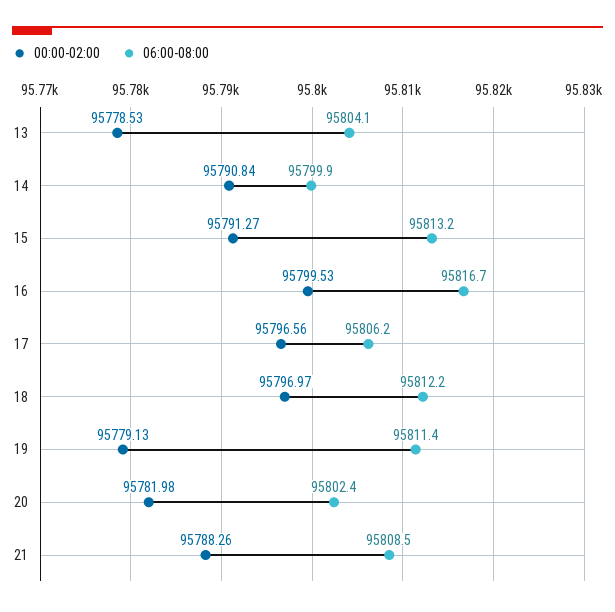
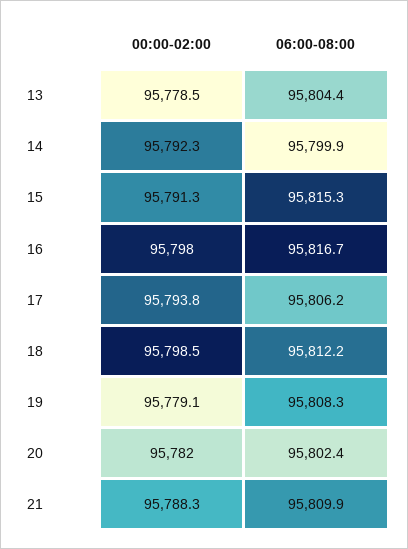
  {
    "00:00-02:00": {
      "13": 95778.53,
-     "14": 95790.84,
+     "14": 95792.3,
      "15": 95791.27,
-     "16": 95799.53,
+     "16": 95798,
-     "17": 95796.56,
+     "17": 95793.8,
-     "18": 95796.97,
+     "18": 95798.5,
      "19": 95779.13,
      "20": 95781.98,
      "21": 95788.26
    },
    "06:00-08:00": {
-     "13": 95804.1,
+     "13": 95804.4,
      "14": 95799.9,
-     "15": 95813.2,
+     "15": 95815.3,
      "16": 95816.7,
      "17": 95806.2,
      "18": 95812.2,
-     "19": 95811.4,
+     "19": 95808.3,
      "20": 95802.4,
-     "21": 95808.5
+     "21": 95809.9
    }
  }

